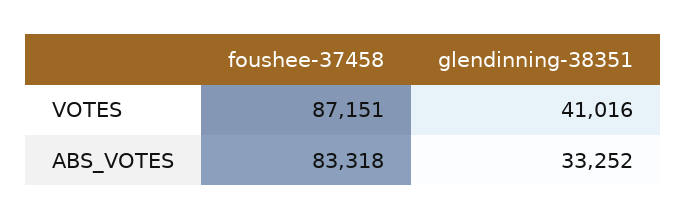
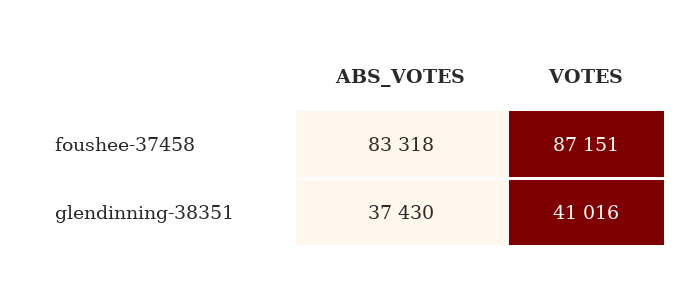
  {
    "foushee-37458": {
      "VOTES": 87151,
      "ABS_VOTES": 83318
    },
    "glendinning-38351": {
      "VOTES": 41016,
-     "ABS_VOTES": 33252
+     "ABS_VOTES": 37430
    }
  }

